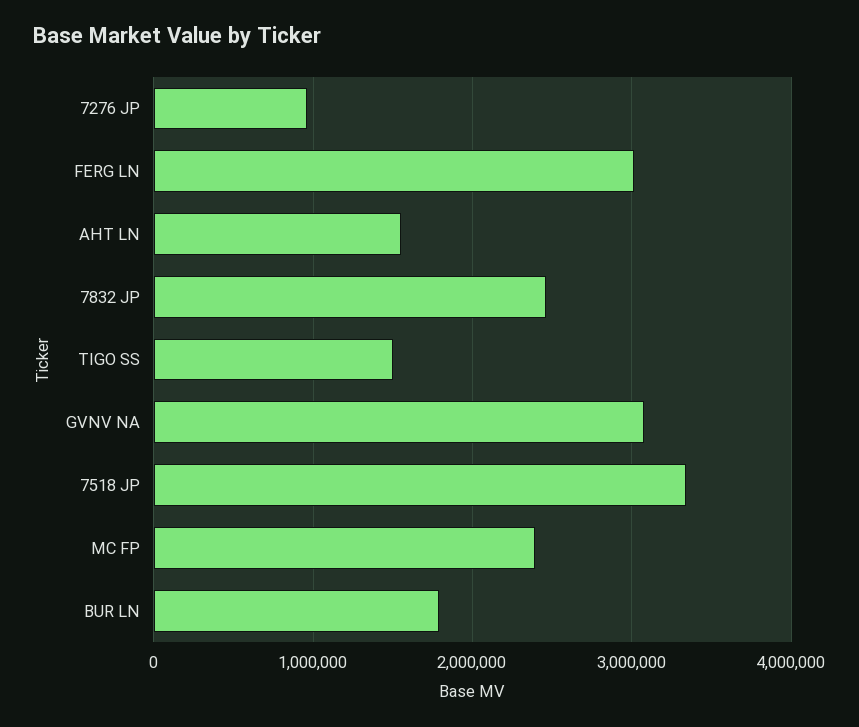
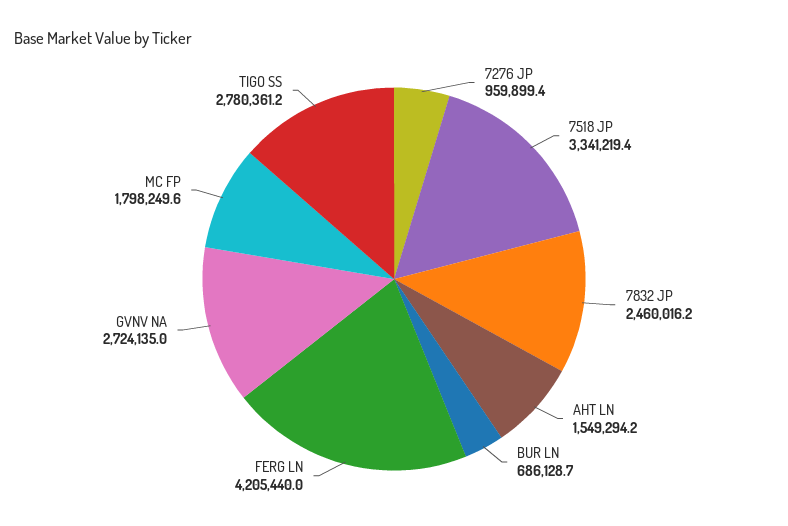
  {
    "7276 JP": 959899.4,
-   "FERG LN": 3000000,
+   "FERG LN": 4205440,
    "AHT LN": 1549294.2,
    "7832 JP": 2460016.2,
-   "TIGO SS": 1500000,
+   "TIGO SS": 2780361.2,
-   "GVNV NA": 3100000,
+   "GVNV NA": 2724135,
    "7518 JP": 3341219.4,
-   "MC FP": 2400000,
+   "MC FP": 1798249.6,
-   "BUR LN": 1800000
+   "BUR LN": 686128.7
  }

